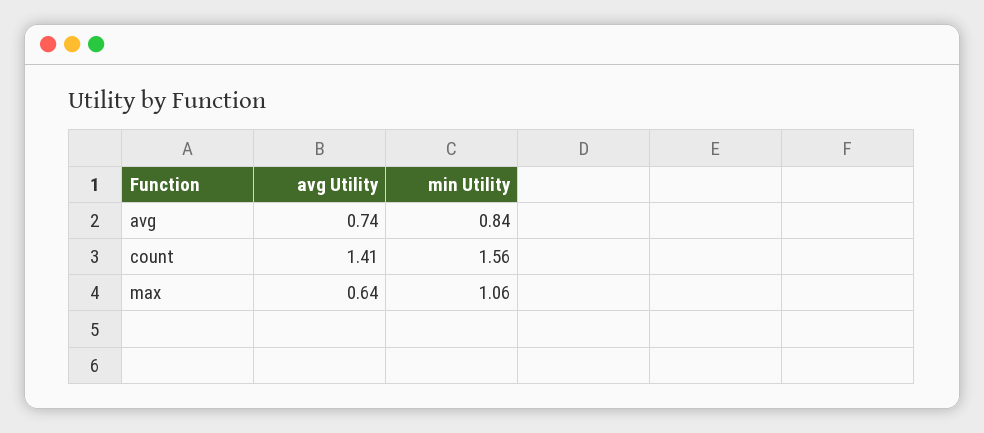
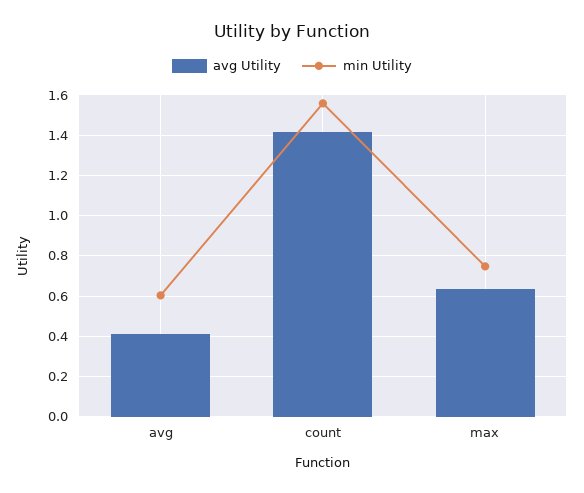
  {
    "avg Utility": {
-     "avg": 0.74,
+     "avg": 0.4,
      "count": 1.41,
      "max": 0.64
    },
    "min Utility": {
-     "avg": 0.84,
+     "avg": 0.6,
      "count": 1.56,
-     "max": 1.06
+     "max": 0.75
    }
  }

